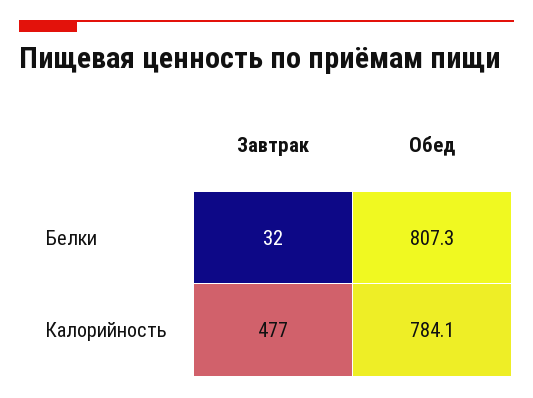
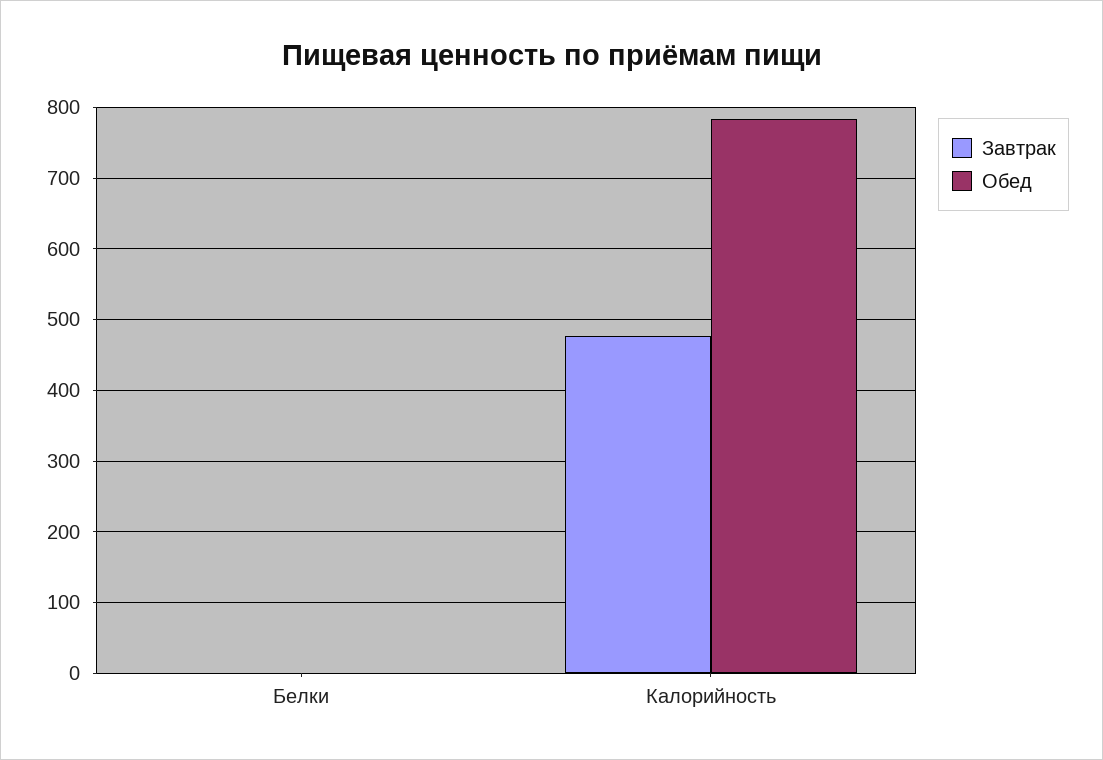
  {
    "Завтрак": {
-     "Белки": 32,
+     "Белки": 0,
      "Калорийность": 477
    },
    "Обед": {
-     "Белки": 807.3,
+     "Белки": 0,
      "Калорийность": 784.1
    }
  }

